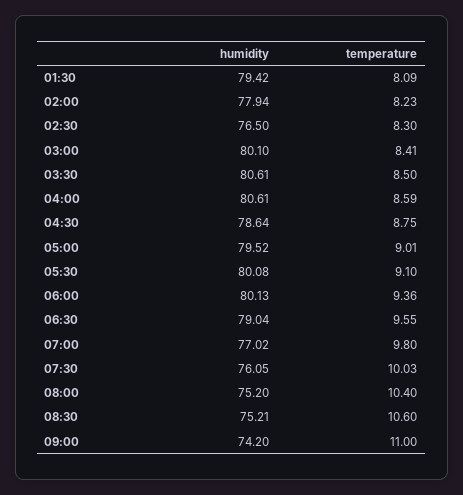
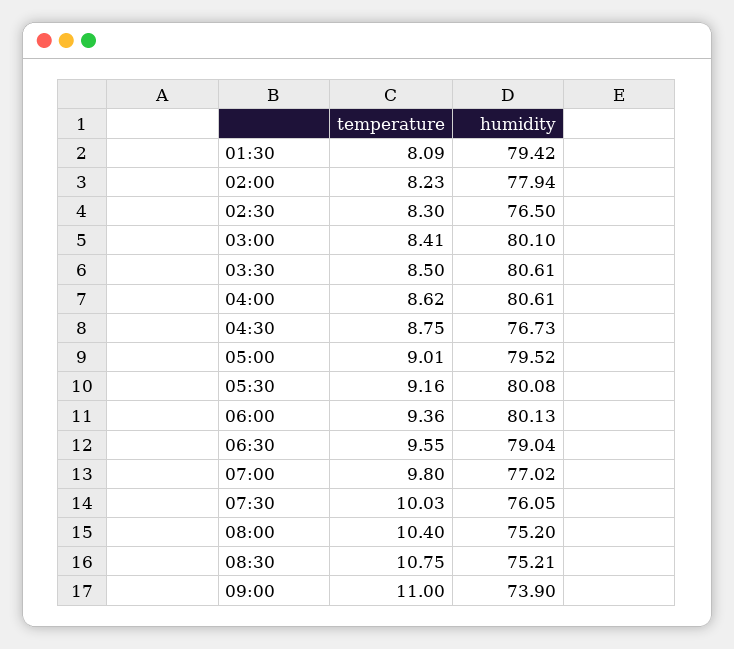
  {
    "humidity": {
      "01:30": 79.42,
      "02:00": 77.94,
      "02:30": 76.5,
      "03:00": 80.1,
      "03:30": 80.61,
      "04:00": 80.61,
-     "04:30": 78.64,
+     "04:30": 76.73,
      "05:00": 79.52,
      "05:30": 80.08,
      "06:00": 80.13,
      "06:30": 79.04,
      "07:00": 77.02,
      "07:30": 76.05,
      "08:00": 75.2,
      "08:30": 75.21,
-     "09:00": 74.2
+     "09:00": 73.9
    },
    "temperature": {
      "01:30": 8.09,
      "02:00": 8.23,
      "02:30": 8.3,
      "03:00": 8.41,
      "03:30": 8.5,
-     "04:00": 8.59,
+     "04:00": 8.62,
      "04:30": 8.75,
      "05:00": 9.01,
-     "05:30": 9.1,
+     "05:30": 9.16,
      "06:00": 9.36,
      "06:30": 9.55,
      "07:00": 9.8,
      "07:30": 10.03,
      "08:00": 10.4,
-     "08:30": 10.6,
+     "08:30": 10.75,
      "09:00": 11
    }
  }

